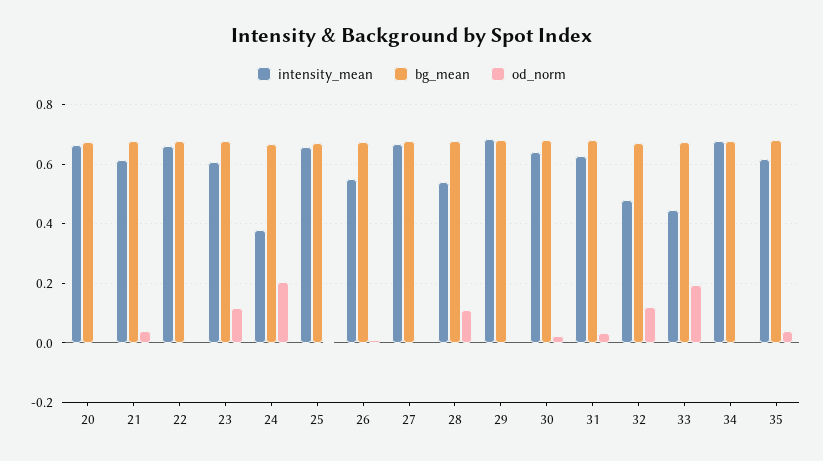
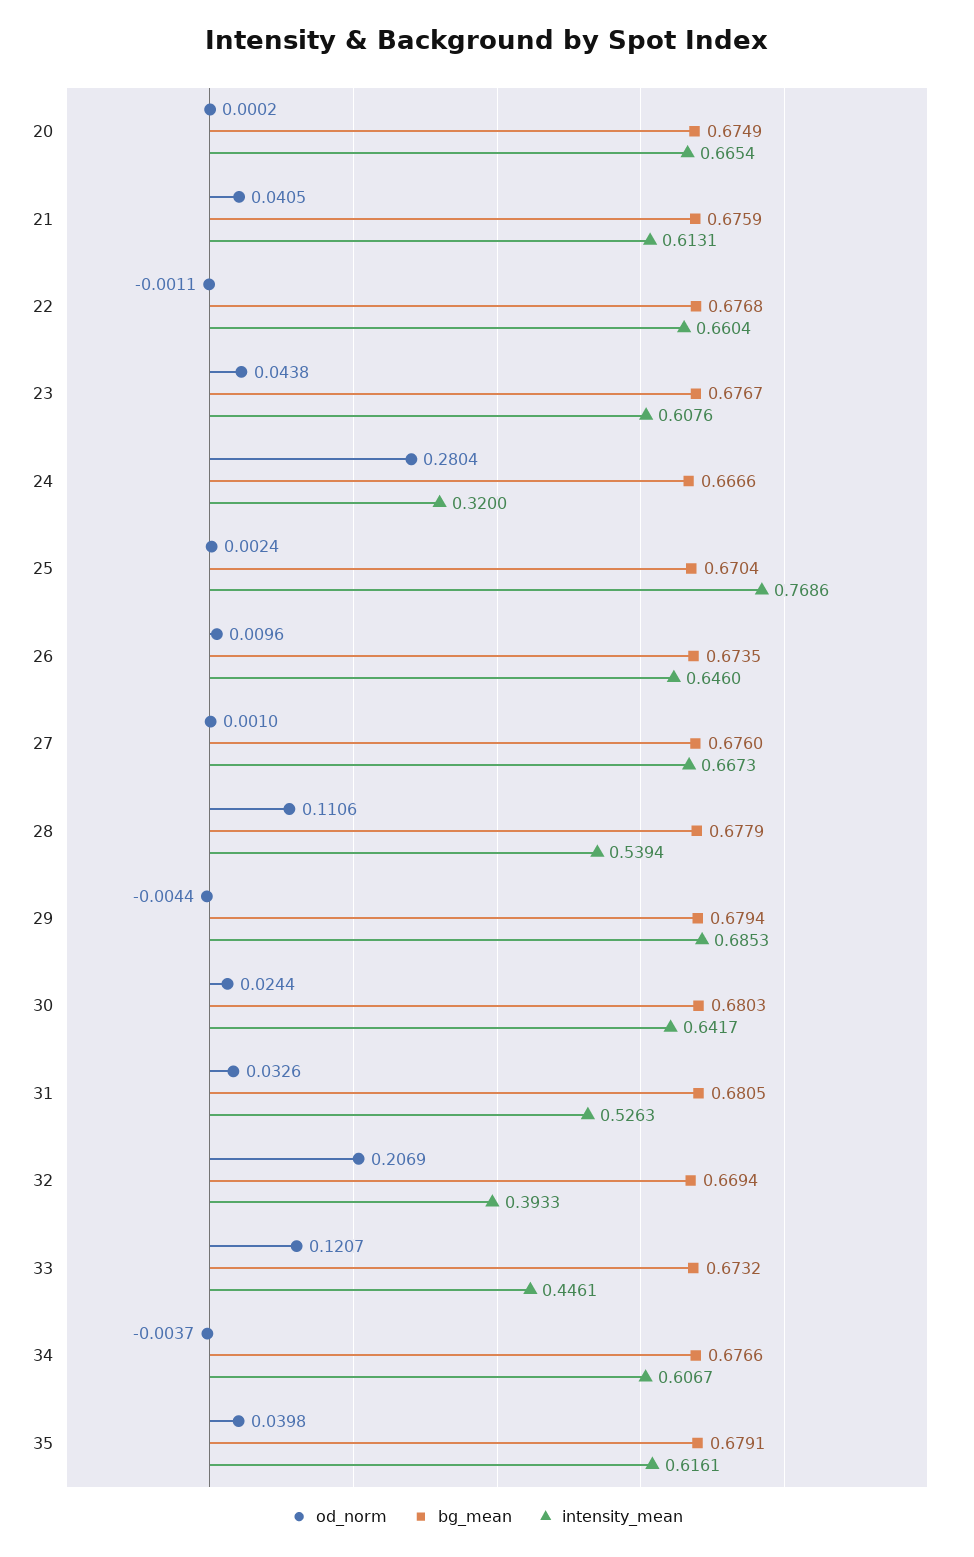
  {
    "intensity_mean": {
      "20": 0.6654,
      "21": 0.6131,
      "22": 0.6604,
      "23": 0.6076,
-     "24": 0.375,
+     "24": 0.32,
-     "25": 0.65,
+     "25": 0.7686,
-     "26": 0.55,
+     "26": 0.646,
      "27": 0.6673,
      "28": 0.5394,
      "29": 0.6853,
      "30": 0.6417,
-     "31": 0.625,
+     "31": 0.5263,
-     "32": 0.475,
+     "32": 0.3933,
      "33": 0.4461,
-     "34": 0.675,
+     "34": 0.6067,
      "35": 0.6161
    },
    "bg_mean": {
      "20": 0.6749,
      "21": 0.6759,
      "22": 0.6768,
      "23": 0.6767,
      "24": 0.6666,
      "25": 0.6704,
      "26": 0.6735,
      "27": 0.676,
      "28": 0.6779,
      "29": 0.6794,
      "30": 0.6803,
      "31": 0.6805,
      "32": 0.6694,
      "33": 0.6732,
      "34": 0.6766,
      "35": 0.6791
    },
    "od_norm": {
      "20": 0.0002,
      "21": 0.0405,
      "22": -0.0011,
-     "23": 0.125,
+     "23": 0.0438,
-     "24": 0.2,
+     "24": 0.2804,
      "25": 0.0024,
      "26": 0.0096,
      "27": 0.001,
      "28": 0.1106,
      "29": -0.0044,
      "30": 0.0244,
      "31": 0.0326,
-     "32": 0.125,
+     "32": 0.2069,
-     "33": 0.2,
+     "33": 0.1207,
      "34": -0.0037,
      "35": 0.0398
    }
  }

